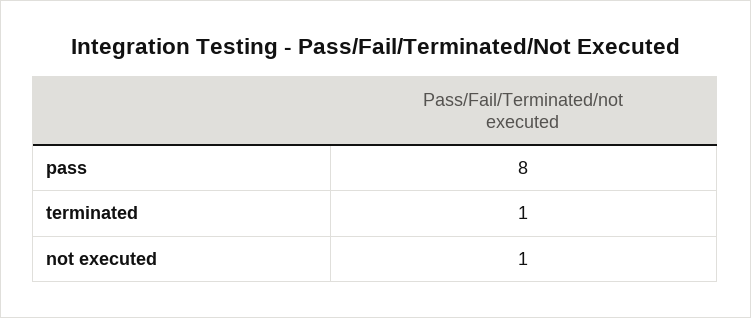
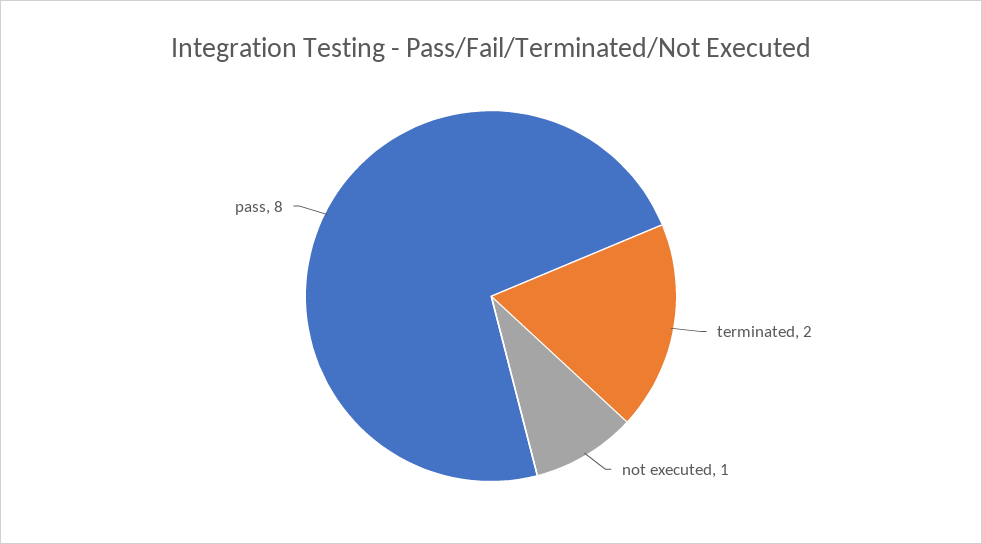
  {
    "pass": 8,
-   "terminated": 1,
+   "terminated": 2,
    "not executed": 1
  }

